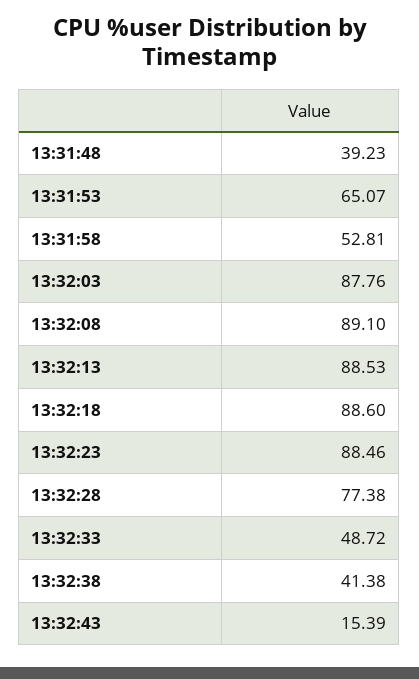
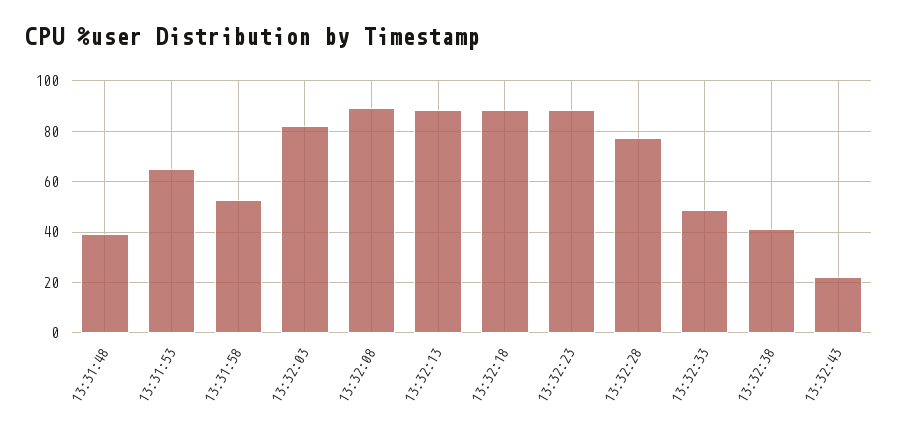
  {
    "13:31:48": 39.23,
    "13:31:53": 65.07,
    "13:31:58": 52.81,
-   "13:32:03": 87.76,
+   "13:32:03": 82.5,
    "13:32:08": 89.1,
    "13:32:13": 88.53,
    "13:32:18": 88.6,
    "13:32:23": 88.46,
    "13:32:28": 77.38,
    "13:32:33": 48.72,
    "13:32:38": 41.38,
-   "13:32:43": 15.39
+   "13:32:43": 22.5
  }

